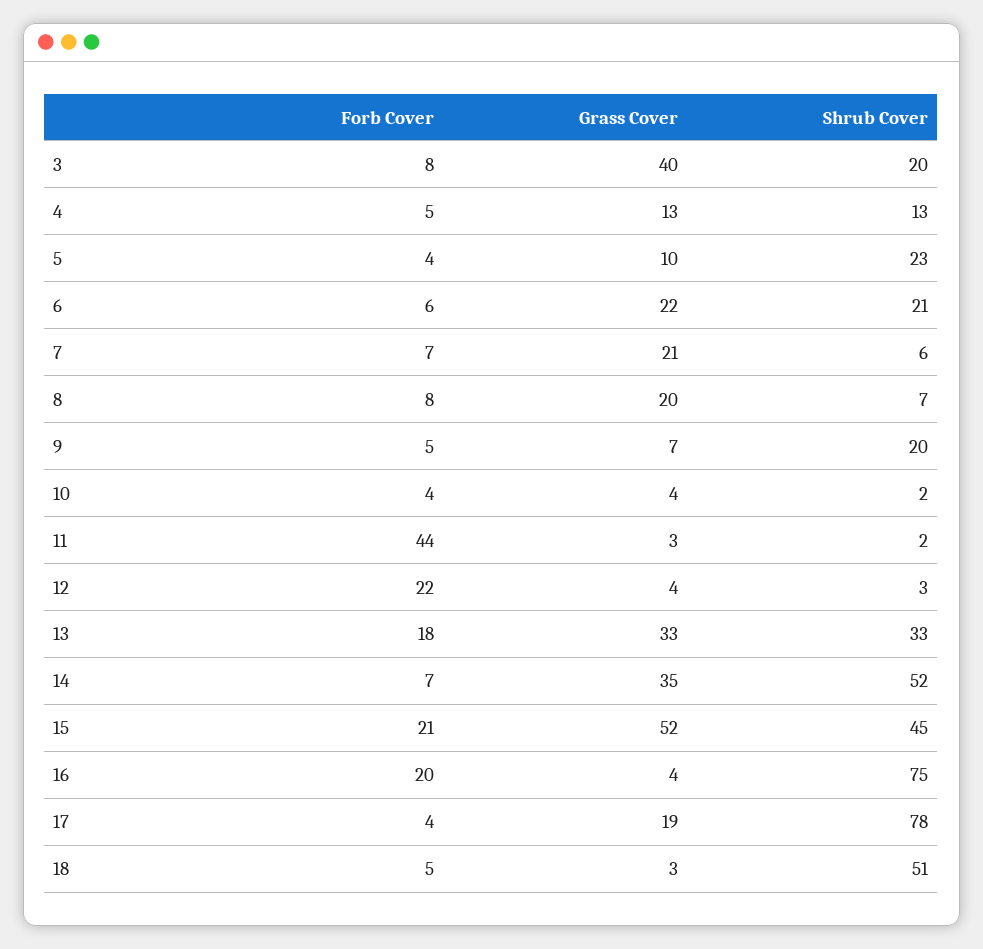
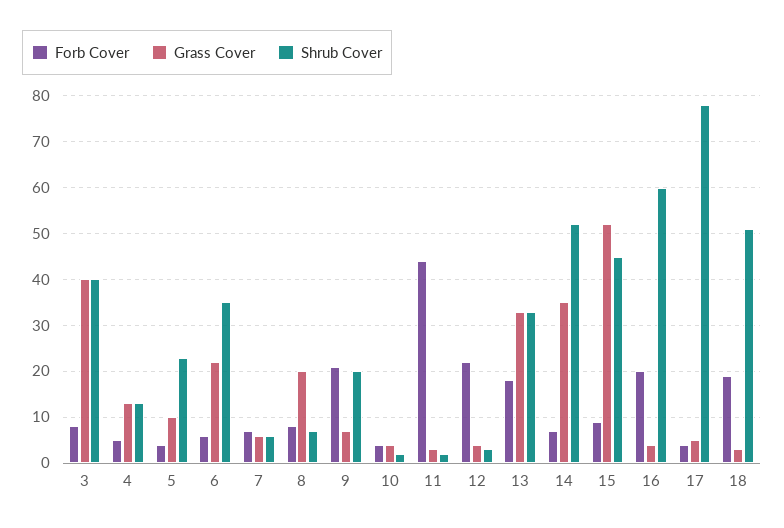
  {
    "Forb Cover": {
      "3": 8,
      "4": 5,
      "5": 4,
      "6": 6,
      "7": 7,
      "8": 8,
-     "9": 5,
+     "9": 20,
      "10": 4,
      "11": 44,
      "12": 22,
      "13": 18,
      "14": 7,
-     "15": 21,
+     "15": 10,
      "16": 20,
      "17": 4,
-     "18": 5
+     "18": 20
    },
    "Grass Cover": {
      "3": 40,
      "4": 13,
      "5": 10,
      "6": 22,
-     "7": 21,
+     "7": 5,
      "8": 20,
      "9": 7,
      "10": 4,
      "11": 3,
      "12": 4,
      "13": 33,
      "14": 35,
      "15": 52,
      "16": 4,
-     "17": 19,
+     "17": 5,
      "18": 3
    },
    "Shrub Cover": {
-     "3": 20,
+     "3": 40,
      "4": 13,
      "5": 23,
-     "6": 21,
+     "6": 35,
      "7": 6,
      "8": 7,
      "9": 20,
      "10": 2,
      "11": 2,
      "12": 3,
      "13": 33,
      "14": 52,
      "15": 45,
-     "16": 75,
+     "16": 60,
      "17": 78,
      "18": 51
    }
  }

